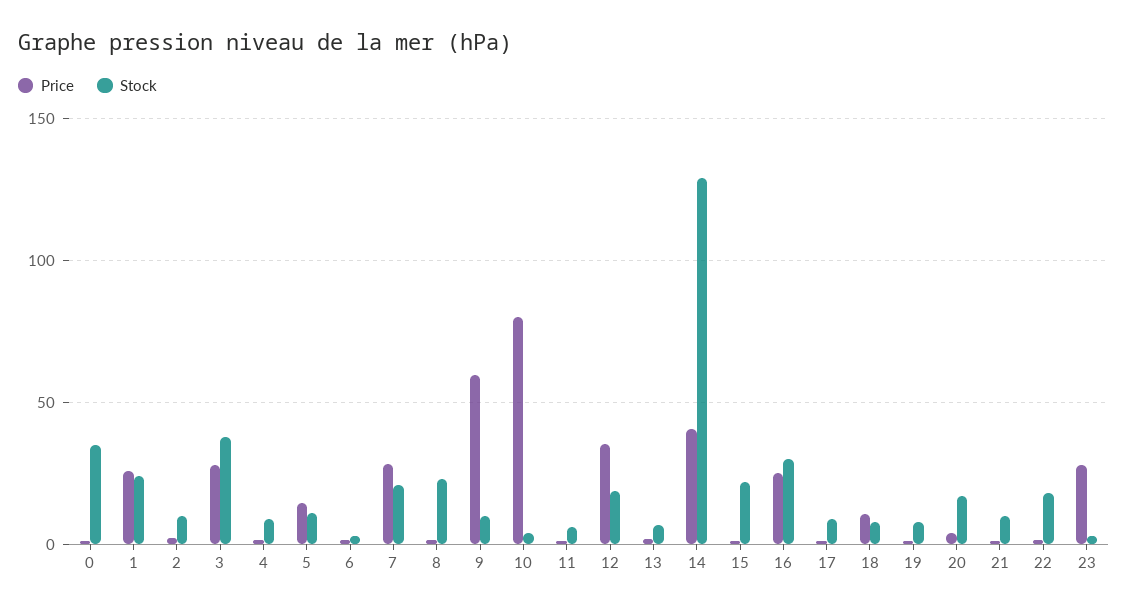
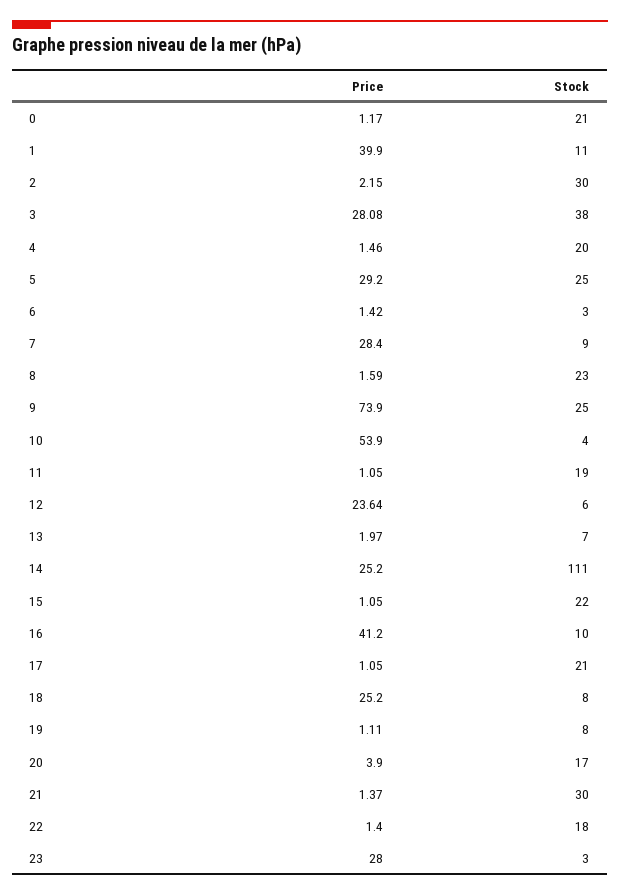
  {
    "Price": {
      "0": 1.17,
-     "1": 25,
+     "1": 39.9,
      "2": 2.15,
      "3": 28.08,
      "4": 1.46,
-     "5": 15,
+     "5": 29.2,
      "6": 1.42,
      "7": 28.4,
      "8": 1.59,
-     "9": 60,
+     "9": 73.9,
-     "10": 80,
+     "10": 53.9,
      "11": 1.05,
-     "12": 35,
+     "12": 23.64,
      "13": 1.97,
-     "14": 40,
+     "14": 25.2,
      "15": 1.05,
-     "16": 25,
+     "16": 41.2,
      "17": 1.05,
-     "18": 10,
+     "18": 25.2,
      "19": 1.11,
      "20": 3.9,
      "21": 1.37,
      "22": 1.4,
      "23": 28
    },
    "Stock": {
-     "0": 35,
+     "0": 21,
-     "1": 25,
+     "1": 11,
-     "2": 10,
+     "2": 30,
      "3": 38,
-     "4": 10,
+     "4": 20,
-     "5": 10,
+     "5": 25,
      "6": 3,
-     "7": 20,
+     "7": 9,
      "8": 23,
-     "9": 10,
+     "9": 25,
      "10": 4,
-     "11": 5,
+     "11": 19,
-     "12": 20,
+     "12": 6,
      "13": 7,
-     "14": 130,
+     "14": 111,
      "15": 22,
-     "16": 30,
+     "16": 10,
-     "17": 10,
+     "17": 21,
      "18": 8,
      "19": 8,
      "20": 17,
-     "21": 10,
+     "21": 30,
      "22": 18,
      "23": 3
    }
  }

